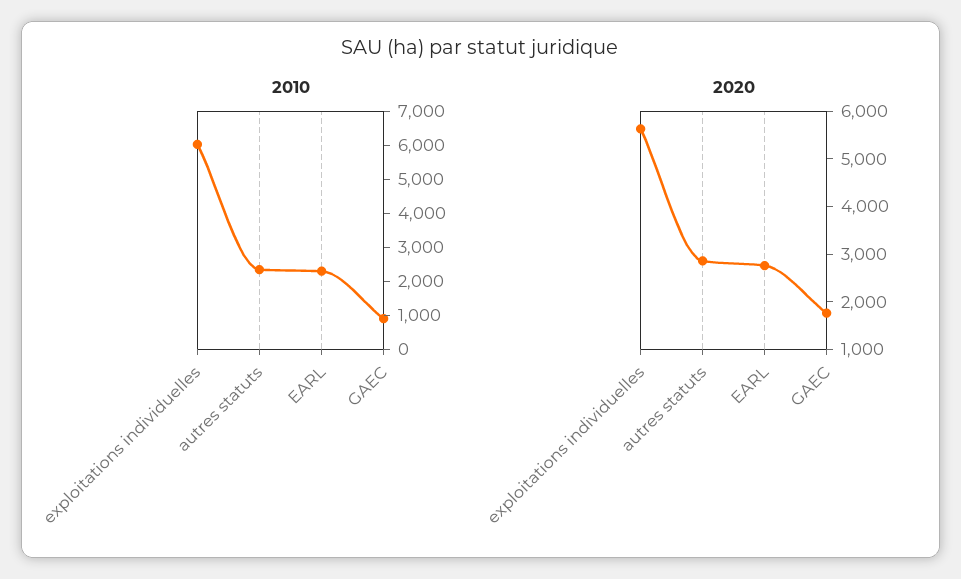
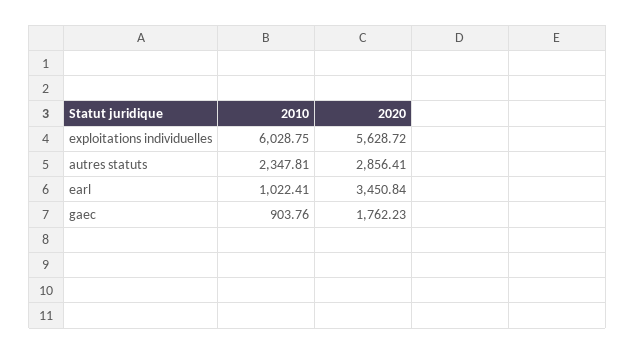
  {
    "2010": {
      "exploitations individuelles": 6028.75,
      "autres statuts": 2347.81,
-     "EARL": 2250,
+     "EARL": 1022.41,
      "GAEC": 903.76
    },
    "2020": {
      "exploitations individuelles": 5628.72,
      "autres statuts": 2856.41,
-     "EARL": 2800,
+     "EARL": 3450.84,
      "GAEC": 1762.23
    }
  }

